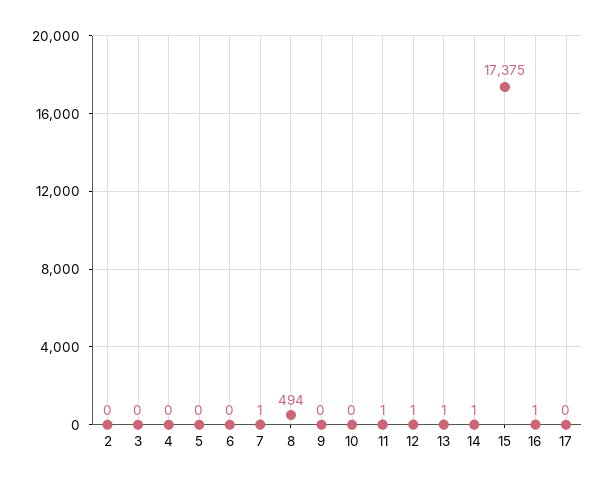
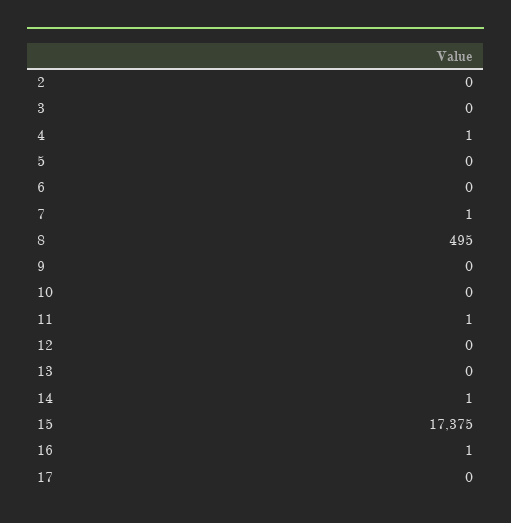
  {
    "2": 0,
    "3": 0,
-   "4": 0,
+   "4": 1,
    "5": 0,
    "6": 0,
    "7": 1,
-   "8": 494,
+   "8": 495,
    "9": 0,
    "10": 0,
    "11": 1,
-   "12": 1,
+   "12": 0,
-   "13": 1,
+   "13": 0,
    "14": 1,
    "15": 17375,
    "16": 1,
    "17": 0
  }

